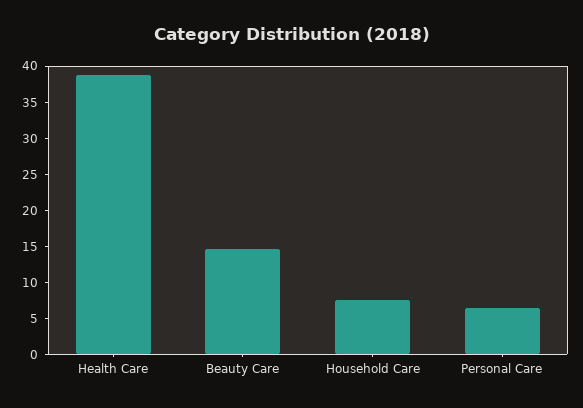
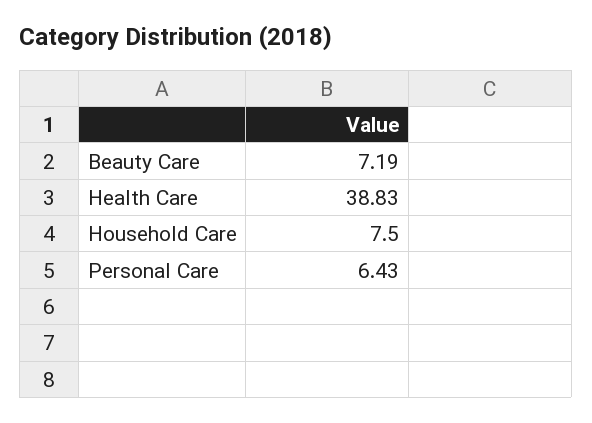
  {
    "Health Care": 38.83,
-   "Beauty Care": 15,
+   "Beauty Care": 7.19,
    "Household Care": 7.5,
    "Personal Care": 6.43
  }

